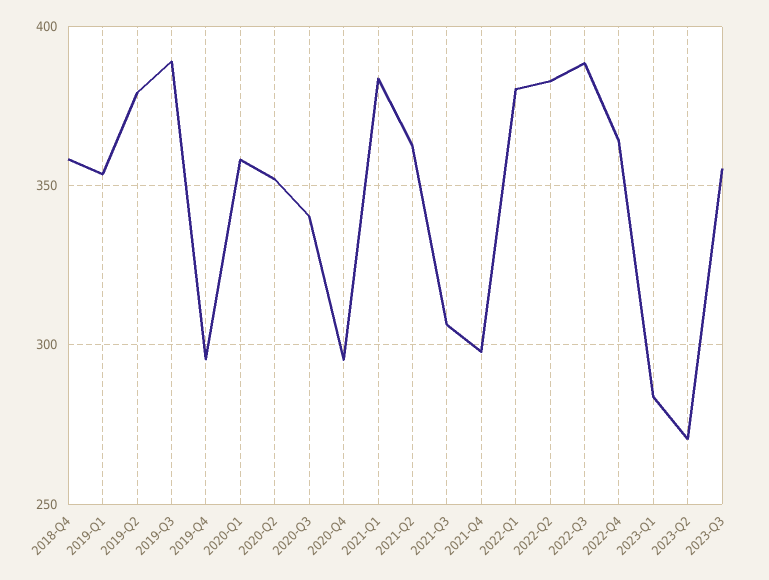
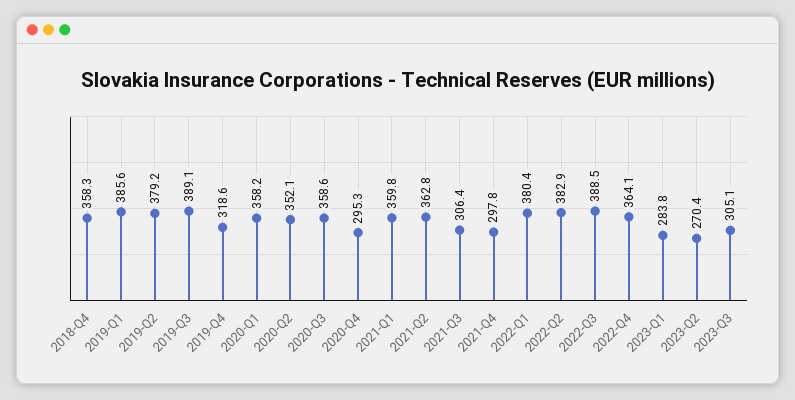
  {
    "2018-Q4": 358.3,
-   "2019-Q1": 355,
+   "2019-Q1": 385.6,
    "2019-Q2": 379.2,
    "2019-Q3": 389.1,
-   "2019-Q4": 295,
+   "2019-Q4": 318.6,
    "2020-Q1": 358.2,
    "2020-Q2": 352.1,
-   "2020-Q3": 340,
+   "2020-Q3": 358.6,
    "2020-Q4": 295.3,
-   "2021-Q1": 385,
+   "2021-Q1": 359.8,
    "2021-Q2": 362.8,
    "2021-Q3": 306.4,
    "2021-Q4": 297.8,
    "2022-Q1": 380.4,
    "2022-Q2": 382.9,
    "2022-Q3": 388.5,
    "2022-Q4": 364.1,
    "2023-Q1": 283.8,
    "2023-Q2": 270.4,
-   "2023-Q3": 355
+   "2023-Q3": 305.1
  }

